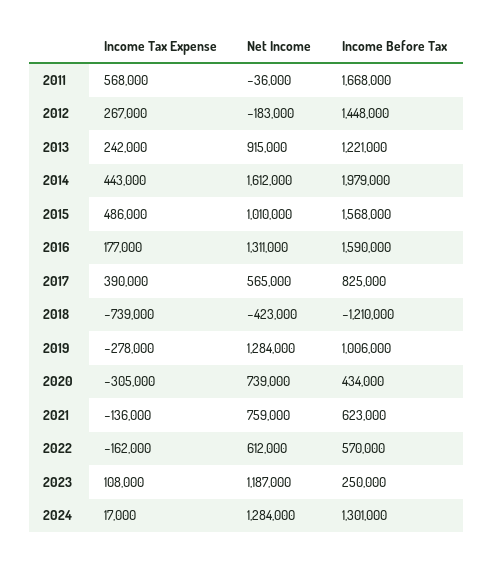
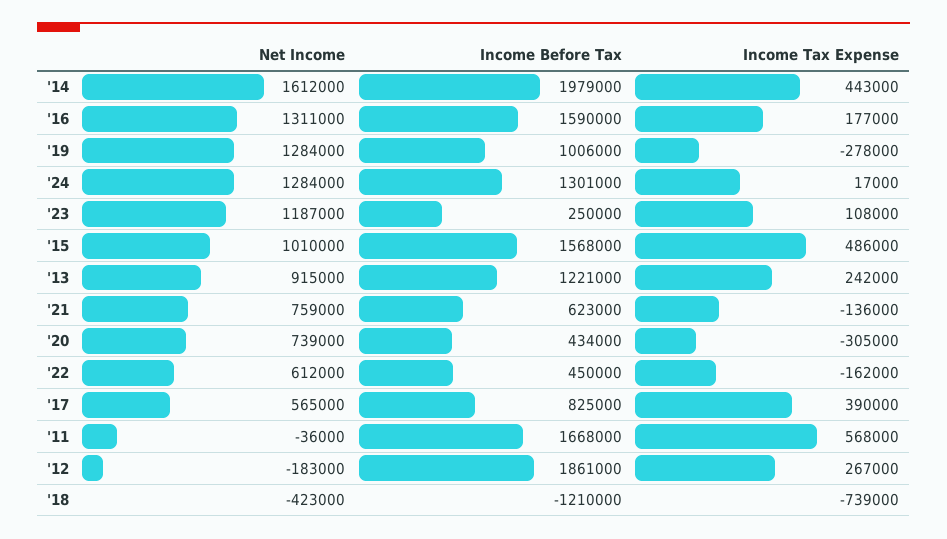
  {
    "Income Tax Expense": {
      "2011": 568000,
      "2012": 267000,
      "2013": 242000,
      "2014": 443000,
      "2015": 486000,
      "2016": 177000,
      "2017": 390000,
      "2018": -739000,
      "2019": -278000,
      "2020": -305000,
      "2021": -136000,
      "2022": -162000,
      "2023": 108000,
      "2024": 17000
    },
    "Net Income": {
      "2011": -36000,
      "2012": -183000,
      "2013": 915000,
      "2014": 1612000,
      "2015": 1010000,
      "2016": 1311000,
      "2017": 565000,
      "2018": -423000,
      "2019": 1284000,
      "2020": 739000,
      "2021": 759000,
      "2022": 612000,
      "2023": 1187000,
      "2024": 1284000
    },
    "Income Before Tax": {
      "2011": 1668000,
-     "2012": 1448000,
+     "2012": 1861000,
      "2013": 1221000,
      "2014": 1979000,
      "2015": 1568000,
      "2016": 1590000,
      "2017": 825000,
      "2018": -1210000,
      "2019": 1006000,
      "2020": 434000,
      "2021": 623000,
-     "2022": 570000,
+     "2022": 450000,
      "2023": 250000,
      "2024": 1301000
    }
  }

